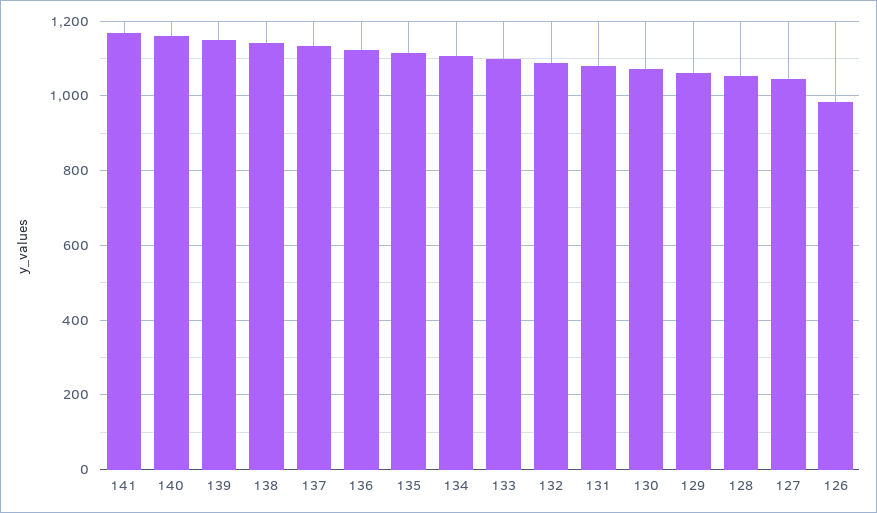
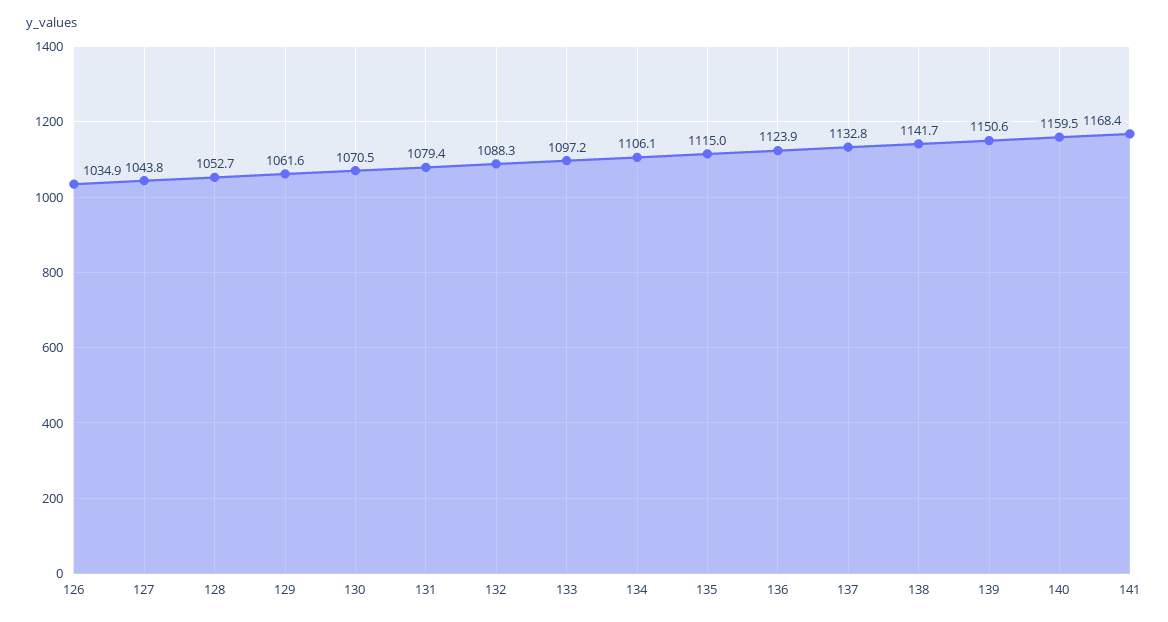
  {
    "141": 1168.4,
    "140": 1159.5,
    "139": 1150.6,
    "138": 1141.7,
    "137": 1132.8,
    "136": 1123.9,
    "135": 1115,
    "134": 1106.1,
    "133": 1097.2,
    "132": 1088.3,
    "131": 1079.4,
    "130": 1070.5,
    "129": 1061.6,
    "128": 1052.7,
    "127": 1043.8,
-   "126": 980
+   "126": 1034.9
  }

